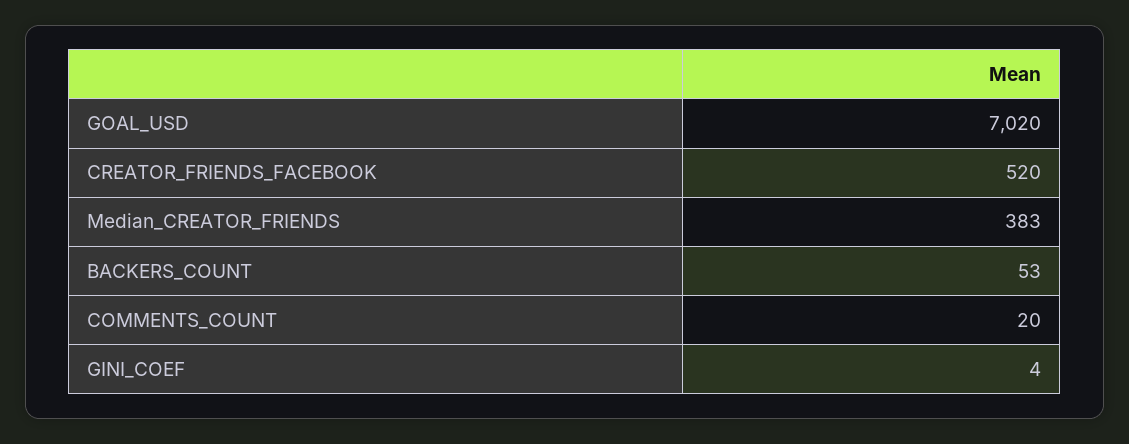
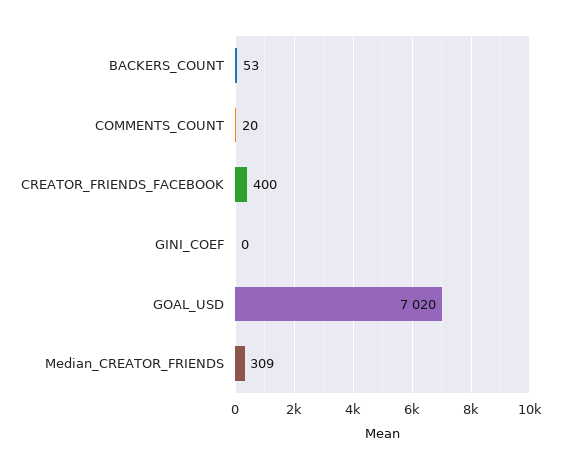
  {
    "GOAL_USD": 7020,
-   "CREATOR_FRIENDS_FACEBOOK": 520,
+   "CREATOR_FRIENDS_FACEBOOK": 400,
-   "Median_CREATOR_FRIENDS": 383,
+   "Median_CREATOR_FRIENDS": 309,
    "BACKERS_COUNT": 53,
    "COMMENTS_COUNT": 20,
-   "GINI_COEF": 4
+   "GINI_COEF": 0
  }

